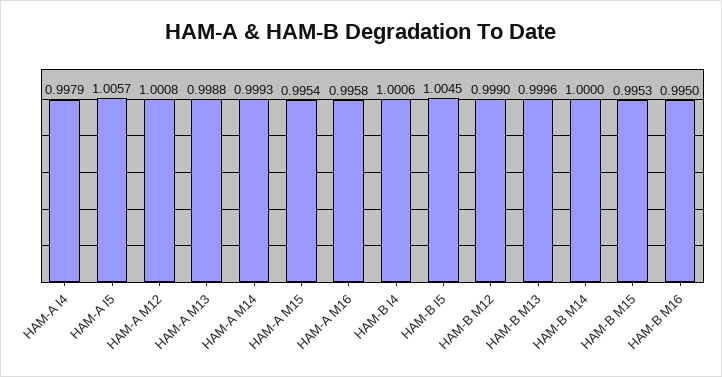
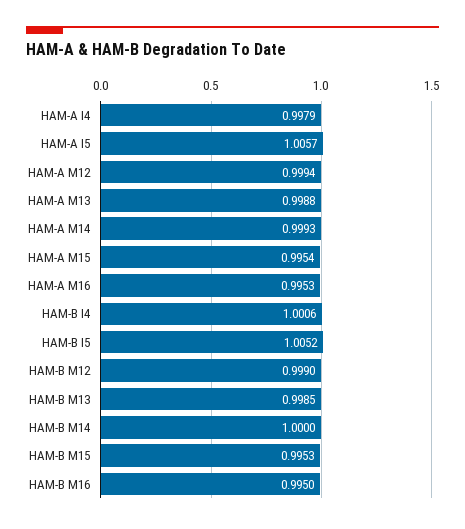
  {
    "HAM-A I4": 0.9979,
    "HAM-A I5": 1.0057,
-   "HAM-A M12": 1.0008,
+   "HAM-A M12": 0.9994,
    "HAM-A M13": 0.9988,
    "HAM-A M14": 0.9993,
    "HAM-A M15": 0.9954,
-   "HAM-A M16": 0.9958,
+   "HAM-A M16": 0.9953,
    "HAM-B I4": 1.0006,
-   "HAM-B I5": 1.0045,
+   "HAM-B I5": 1.0052,
    "HAM-B M12": 0.999,
-   "HAM-B M13": 0.9996,
+   "HAM-B M13": 0.9985,
    "HAM-B M14": 1,
    "HAM-B M15": 0.9953,
    "HAM-B M16": 0.995
  }

